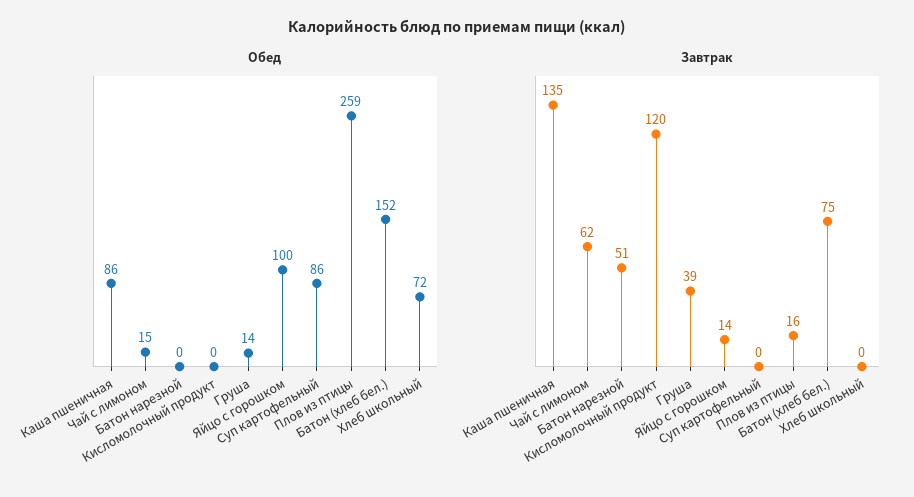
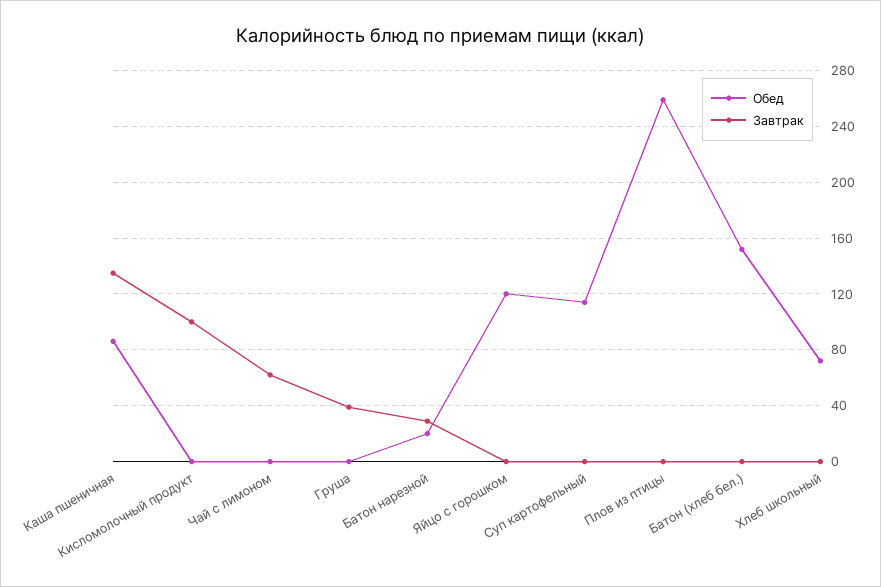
  {
    "Обед": {
      "Каша пшеничная": 86,
-     "Чай с лимоном": 15,
+     "Чай с лимоном": 0,
-     "Батон нарезной": 0,
+     "Батон нарезной": 20,
      "Кисломолочный продукт": 0,
-     "Груша": 14,
+     "Груша": 0,
-     "Яйцо с горошком": 100,
+     "Яйцо с горошком": 120,
-     "Суп картофельный": 86,
+     "Суп картофельный": 115,
      "Плов из птицы": 259,
      "Батон (хлеб бел.)": 152,
      "Хлеб школьный": 72
    },
    "Завтрак": {
      "Каша пшеничная": 135,
      "Чай с лимоном": 62,
-     "Батон нарезной": 51,
+     "Батон нарезной": 30,
-     "Кисломолочный продукт": 120,
+     "Кисломолочный продукт": 100,
      "Груша": 39,
-     "Яйцо с горошком": 14,
+     "Яйцо с горошком": 0,
      "Суп картофельный": 0,
-     "Плов из птицы": 16,
+     "Плов из птицы": 0,
-     "Батон (хлеб бел.)": 75,
+     "Батон (хлеб бел.)": 0,
      "Хлеб школьный": 0
    }
  }

